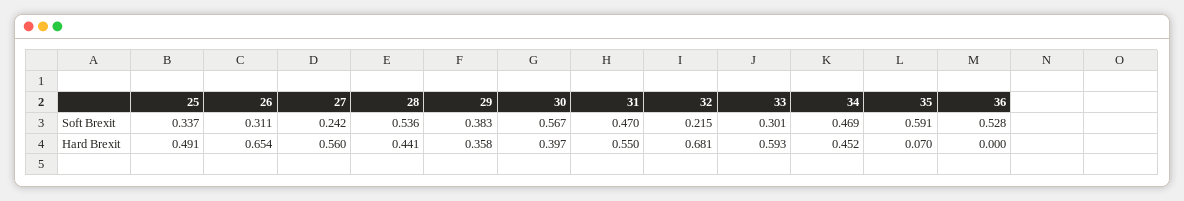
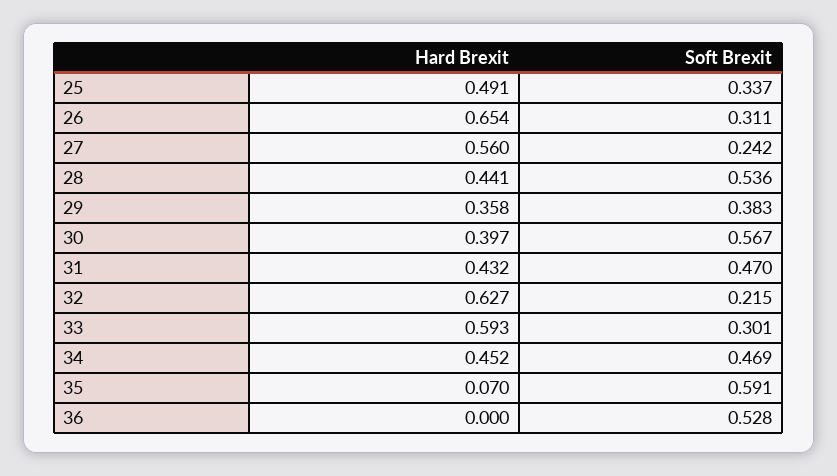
  {
    "25": {
      "Soft Brexit": 0.337,
      "Hard Brexit": 0.491
    },
    "26": {
      "Soft Brexit": 0.311,
      "Hard Brexit": 0.654
    },
    "27": {
      "Soft Brexit": 0.242,
      "Hard Brexit": 0.56
    },
    "28": {
      "Soft Brexit": 0.536,
      "Hard Brexit": 0.441
    },
    "29": {
      "Soft Brexit": 0.383,
      "Hard Brexit": 0.358
    },
    "30": {
      "Soft Brexit": 0.567,
      "Hard Brexit": 0.397
    },
    "31": {
      "Soft Brexit": 0.47,
-     "Hard Brexit": 0.55
+     "Hard Brexit": 0.432
    },
    "32": {
      "Soft Brexit": 0.215,
-     "Hard Brexit": 0.681
+     "Hard Brexit": 0.627
    },
    "33": {
      "Soft Brexit": 0.301,
      "Hard Brexit": 0.593
    },
    "34": {
      "Soft Brexit": 0.469,
      "Hard Brexit": 0.452
    },
    "35": {
      "Soft Brexit": 0.591,
      "Hard Brexit": 0.07
    },
    "36": {
      "Soft Brexit": 0.528,
      "Hard Brexit": 0
    }
  }

